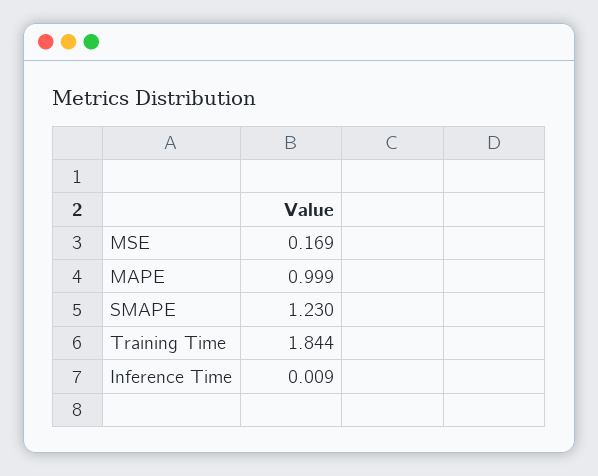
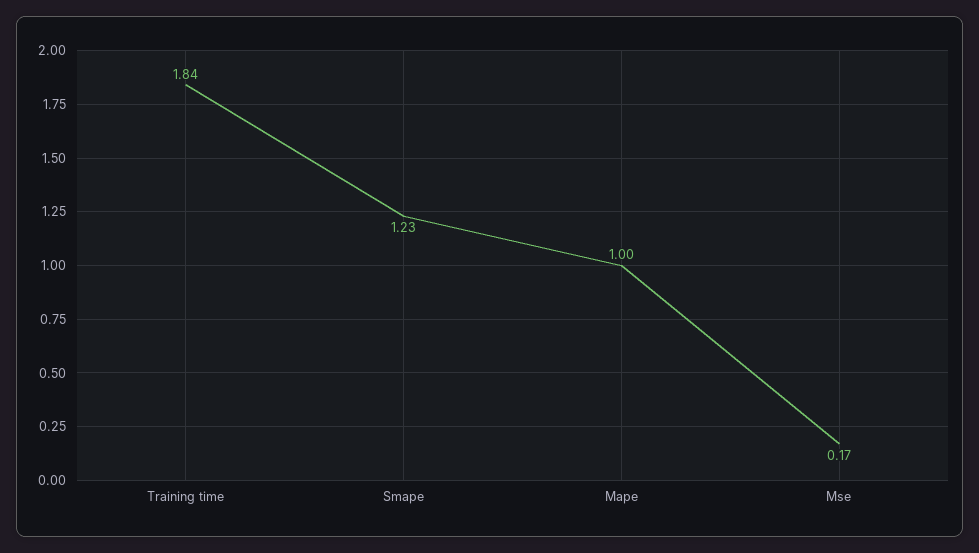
  {
    "MSE": 0.169,
    "MAPE": 0.999,
    "SMAPE": 1.23,
-   "Training Time": 1.844,
+   "Training Time": 1.844
-   "Inference Time": 0.009
  }

